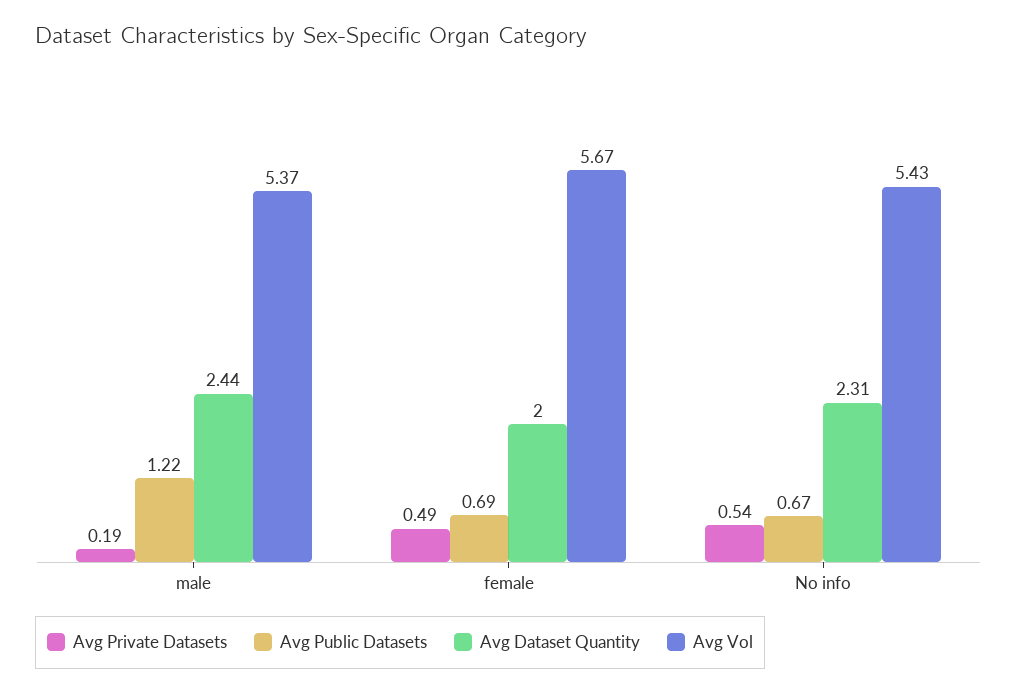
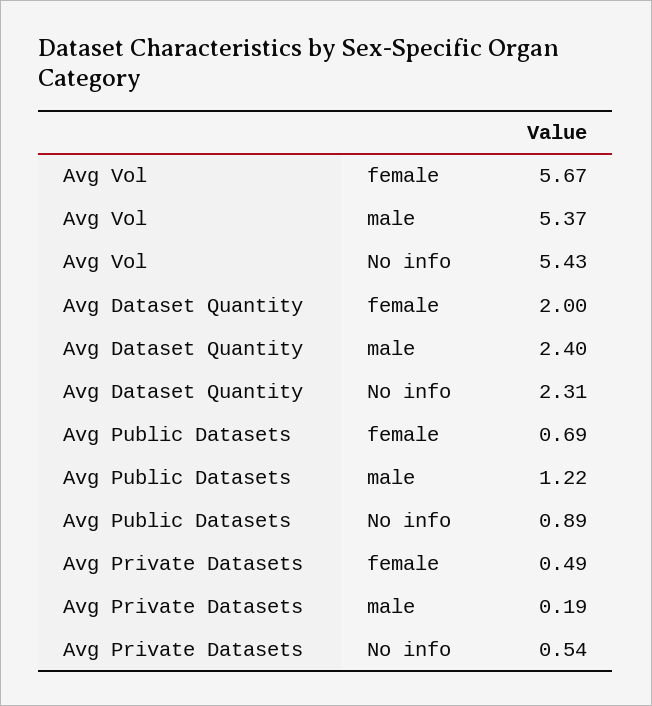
  {
    "Avg Private Datasets": {
      "male": 0.19,
      "female": 0.49,
      "No info": 0.54
    },
    "Avg Public Datasets": {
      "male": 1.22,
      "female": 0.69,
-     "No info": 0.67
+     "No info": 0.89
    },
    "Avg Dataset Quantity": {
-     "male": 2.44,
+     "male": 2.4,
      "female": 2,
      "No info": 2.31
    },
    "Avg Vol": {
      "male": 5.37,
      "female": 5.67,
      "No info": 5.43
    }
  }

